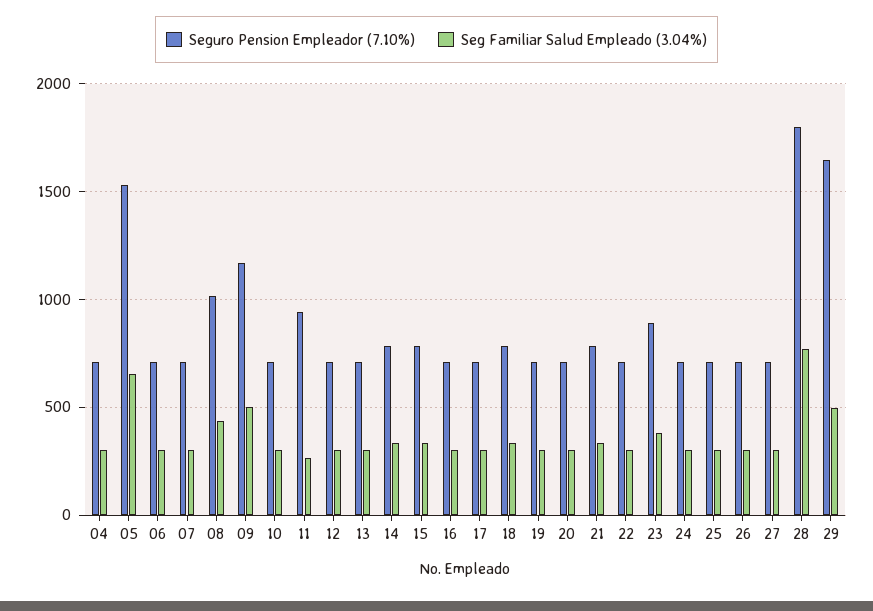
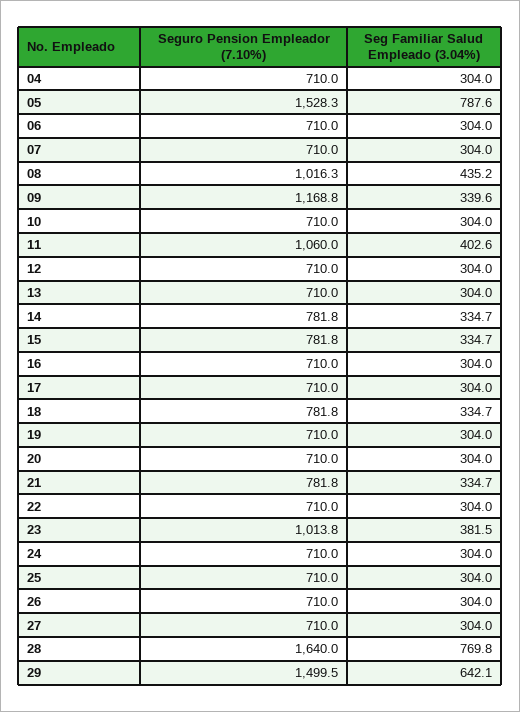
  {
    "Seguro Pension Empleador (7.10%)": {
      "04": 710,
      "05": 1528.3,
      "06": 710,
      "07": 710,
      "08": 1016.3,
      "09": 1168.8,
      "10": 710,
-     "11": 950,
+     "11": 1060,
      "12": 710,
      "13": 710,
      "14": 781.8,
      "15": 781.8,
      "16": 710,
      "17": 710,
      "18": 781.8,
      "19": 710,
      "20": 710,
      "21": 781.8,
      "22": 710,
-     "23": 900,
+     "23": 1013.8,
      "24": 710,
      "25": 710,
      "26": 710,
      "27": 710,
-     "28": 1800,
+     "28": 1640,
-     "29": 1650
+     "29": 1499.5
    },
    "Seg Familiar Salud Empleado (3.04%)": {
      "04": 304,
-     "05": 650,
+     "05": 787.6,
      "06": 304,
      "07": 304,
      "08": 435.2,
-     "09": 500,
+     "09": 339.6,
      "10": 304,
-     "11": 250,
+     "11": 402.6,
      "12": 304,
      "13": 304,
      "14": 334.7,
      "15": 334.7,
      "16": 304,
      "17": 304,
      "18": 334.7,
      "19": 304,
      "20": 304,
      "21": 334.7,
      "22": 304,
      "23": 381.5,
      "24": 304,
      "25": 304,
      "26": 304,
      "27": 304,
      "28": 769.8,
-     "29": 500
+     "29": 642.1
    }
  }

